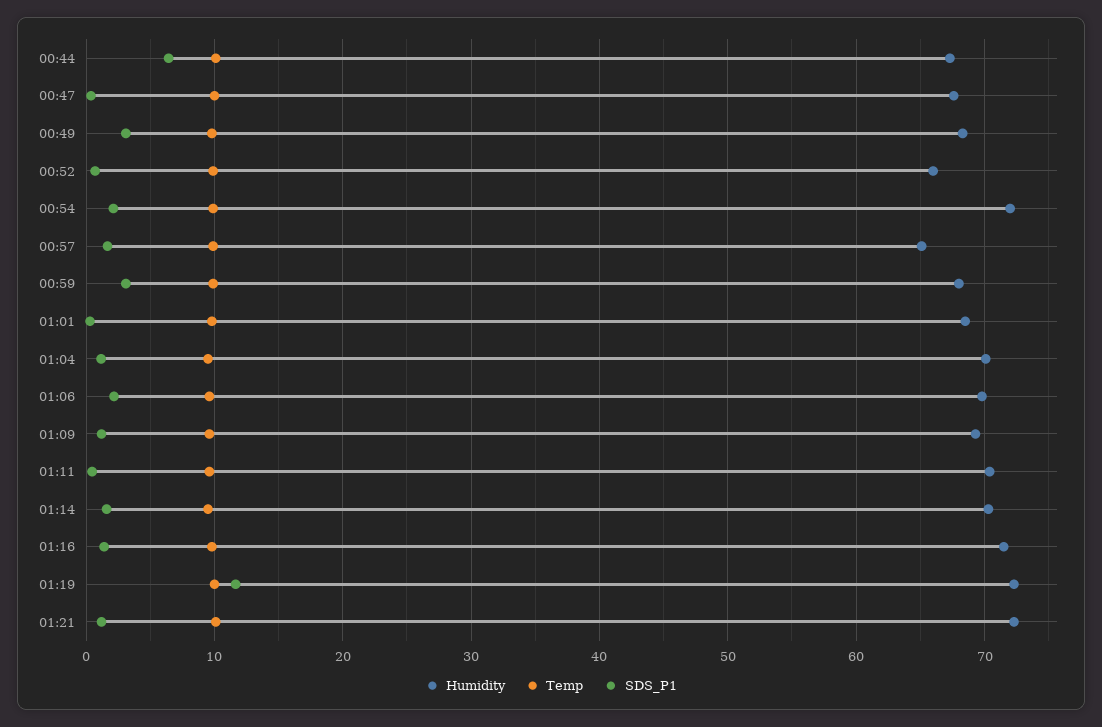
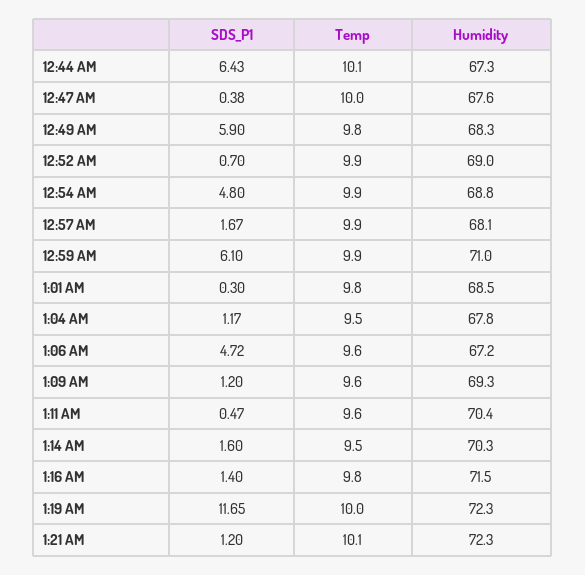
  {
    "Humidity": {
      "00:44": 67.3,
      "00:47": 67.6,
      "00:49": 68.3,
-     "00:52": 66,
+     "00:52": 69,
-     "00:54": 72,
+     "00:54": 68.8,
-     "00:57": 65,
+     "00:57": 68.1,
-     "00:59": 68,
+     "00:59": 71,
      "01:01": 68.5,
-     "01:04": 70,
+     "01:04": 67.8,
-     "01:06": 70,
+     "01:06": 67.2,
      "01:09": 69.3,
      "01:11": 70.4,
      "01:14": 70.3,
      "01:16": 71.5,
      "01:19": 72.3,
      "01:21": 72.3
    },
    "Temp": {
      "00:44": 10.1,
      "00:47": 10,
      "00:49": 9.8,
      "00:52": 9.9,
      "00:54": 9.9,
      "00:57": 9.9,
      "00:59": 9.9,
      "01:01": 9.8,
      "01:04": 9.5,
      "01:06": 9.6,
      "01:09": 9.6,
      "01:11": 9.6,
      "01:14": 9.5,
      "01:16": 9.8,
      "01:19": 10,
      "01:21": 10.1
    },
    "SDS_P1": {
      "00:44": 6.43,
      "00:47": 0.38,
-     "00:49": 3,
+     "00:49": 5.9,
      "00:52": 0.7,
-     "00:54": 2,
+     "00:54": 4.8,
      "00:57": 1.67,
-     "00:59": 3,
+     "00:59": 6.1,
      "01:01": 0.3,
      "01:04": 1.17,
-     "01:06": 2,
+     "01:06": 4.72,
      "01:09": 1.2,
      "01:11": 0.47,
      "01:14": 1.6,
      "01:16": 1.4,
      "01:19": 11.65,
      "01:21": 1.2
    }
  }

